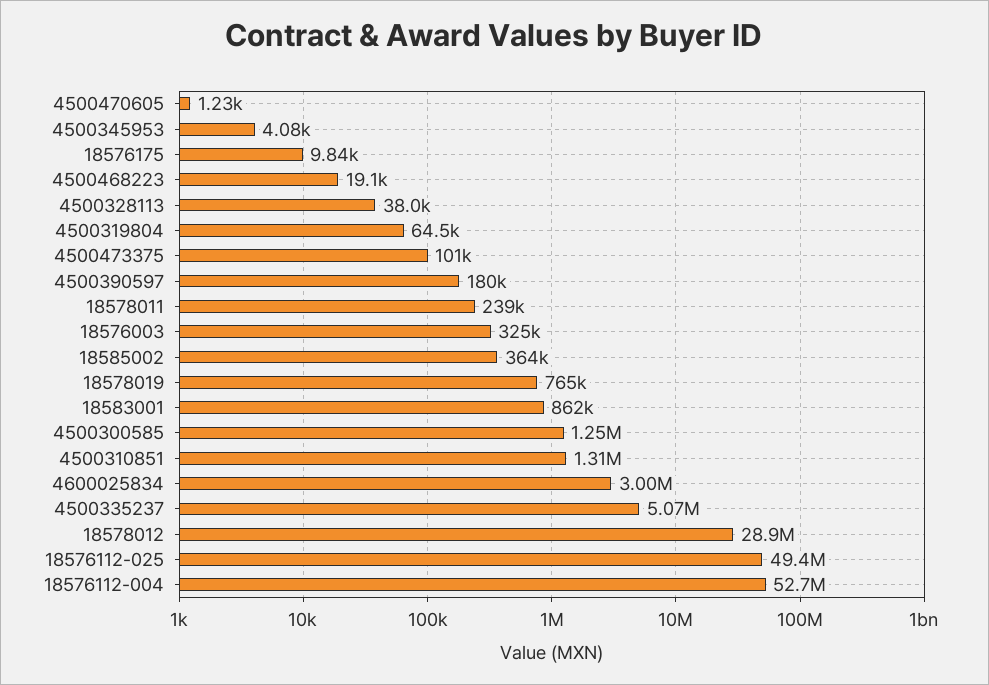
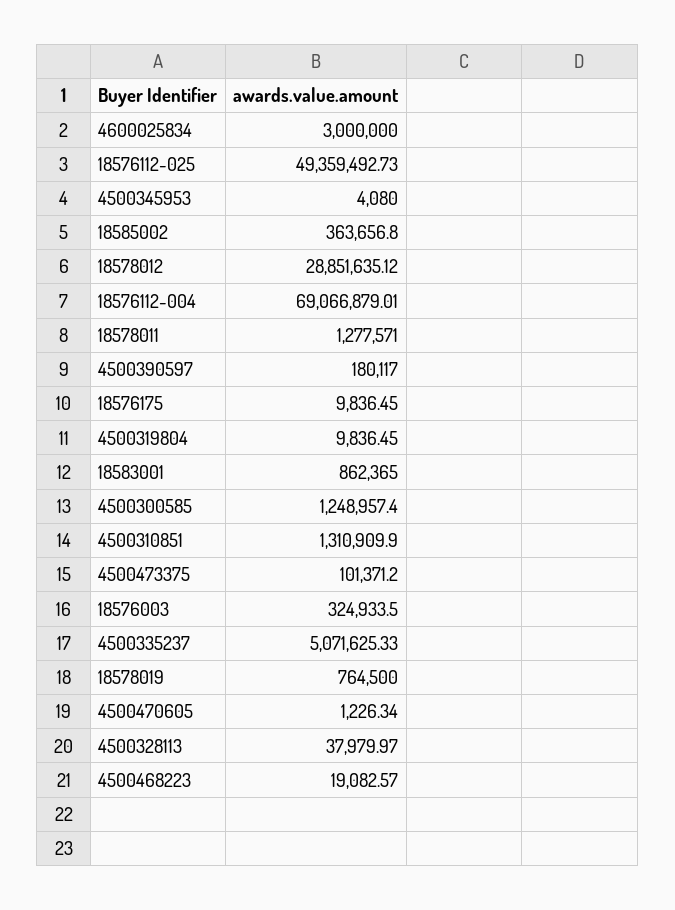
  {
    "4500470605": 1226.34,
    "4500345953": 4080,
    "18576175": 9836.45,
    "4500468223": 19082.57,
    "4500328113": 37979.97,
-   "4500319804": 64500,
+   "4500319804": 9836.45,
    "4500473375": 101371.2,
    "4500390597": 180117,
-   "18578011": 239000,
+   "18578011": 1277571,
    "18576003": 324933.5,
    "18585002": 363656.8,
    "18578019": 764500,
    "18583001": 862365,
    "4500300585": 1248957.4,
    "4500310851": 1310909.9,
    "4600025834": 3000000,
    "4500335237": 5071625.33,
    "18578012": 28851635.12,
    "18576112-025": 49359492.73,
-   "18576112-004": 52700000
+   "18576112-004": 69066879.01
  }

